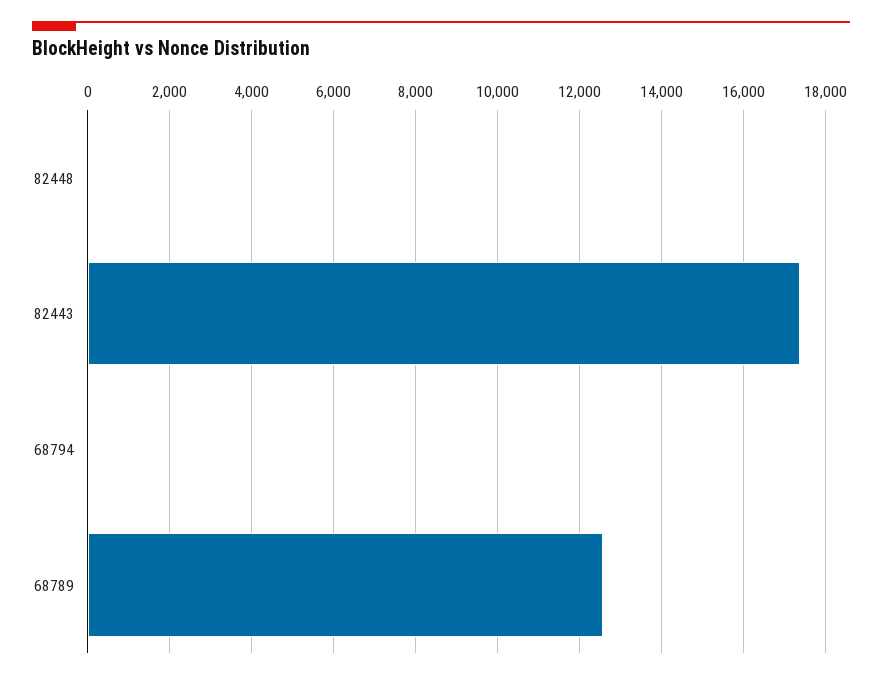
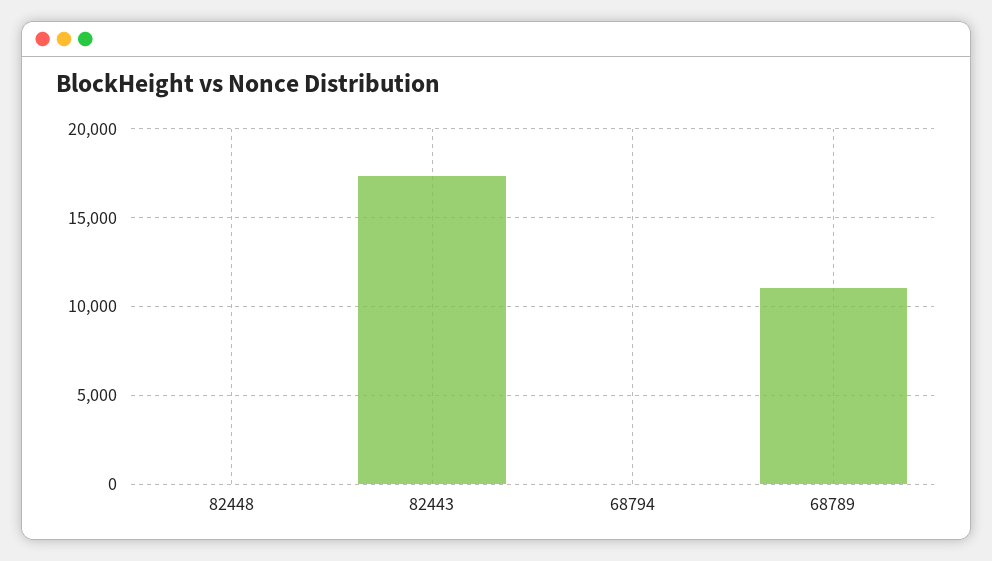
  {
    "82448": 0,
    "82443": 17400,
    "68794": 0,
-   "68789": 12600
+   "68789": 11000
  }

